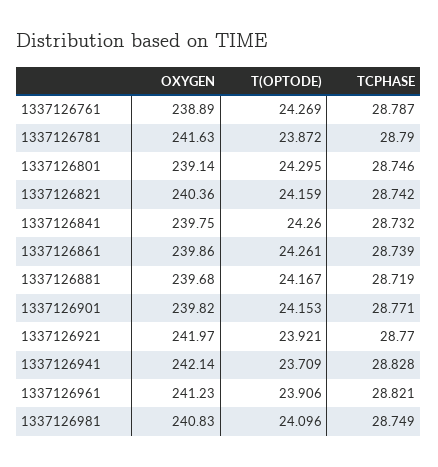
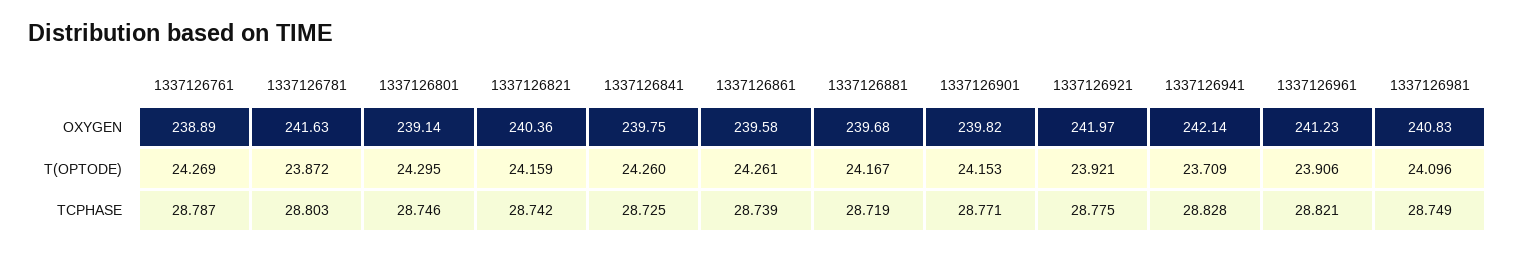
  {
    "OXYGEN": {
      "1337126761": 238.89,
      "1337126781": 241.63,
      "1337126801": 239.14,
      "1337126821": 240.36,
      "1337126841": 239.75,
-     "1337126861": 239.86,
+     "1337126861": 239.58,
      "1337126881": 239.68,
      "1337126901": 239.82,
      "1337126921": 241.97,
      "1337126941": 242.14,
      "1337126961": 241.23,
      "1337126981": 240.83
    },
    "T(OPTODE)": {
      "1337126761": 24.269,
      "1337126781": 23.872,
      "1337126801": 24.295,
      "1337126821": 24.159,
      "1337126841": 24.26,
      "1337126861": 24.261,
      "1337126881": 24.167,
      "1337126901": 24.153,
      "1337126921": 23.921,
      "1337126941": 23.709,
      "1337126961": 23.906,
      "1337126981": 24.096
    },
    "TCPHASE": {
      "1337126761": 28.787,
-     "1337126781": 28.79,
+     "1337126781": 28.803,
      "1337126801": 28.746,
      "1337126821": 28.742,
-     "1337126841": 28.732,
+     "1337126841": 28.725,
      "1337126861": 28.739,
      "1337126881": 28.719,
      "1337126901": 28.771,
-     "1337126921": 28.77,
+     "1337126921": 28.775,
      "1337126941": 28.828,
      "1337126961": 28.821,
      "1337126981": 28.749
    }
  }

